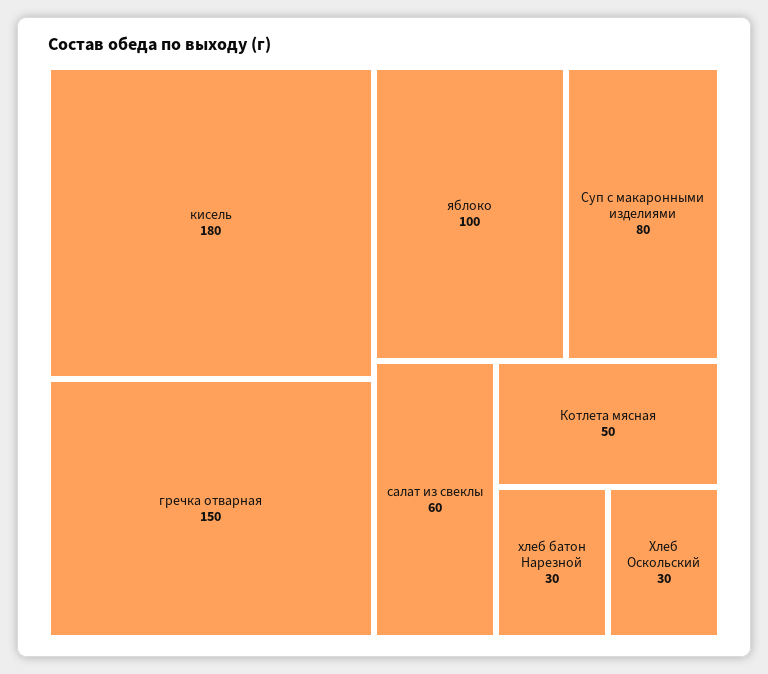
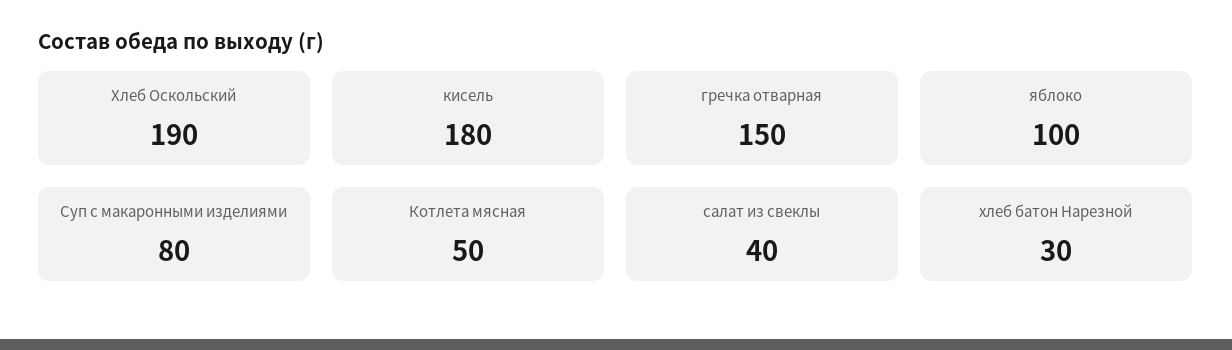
  {
    "кисель": 180,
    "гречка отварная": 150,
    "яблоко": 100,
    "Суп с макаронными изделиями": 80,
-   "салат из свеклы": 60,
+   "салат из свеклы": 40,
    "Котлета мясная": 50,
    "хлеб батон Нарезной": 30,
-   "Хлеб Оскольский": 30
+   "Хлеб Оскольский": 190
  }

